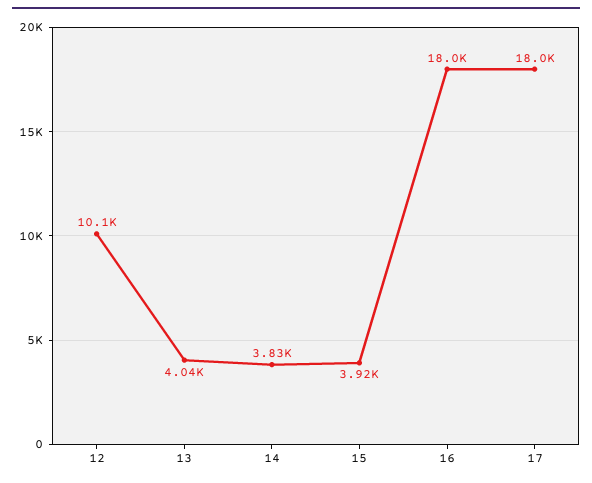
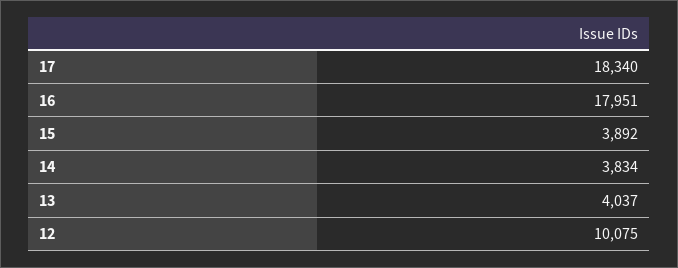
  {
    "12": 10075,
    "13": 4037,
    "14": 3834,
-   "15": 3920,
+   "15": 3892,
    "16": 17951,
-   "17": 18000
+   "17": 18340
  }

